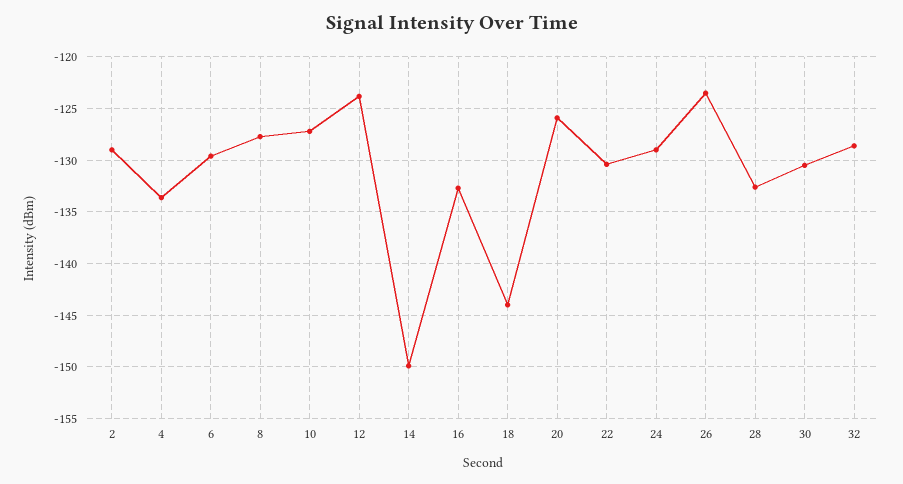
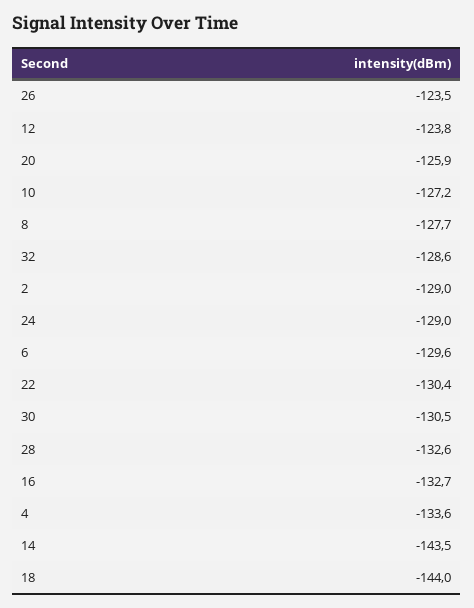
  {
    "2": -129,
    "4": -133.6,
    "6": -129.6,
    "8": -127.7,
    "10": -127.2,
    "12": -123.8,
-   "14": -150,
+   "14": -143.5,
    "16": -132.7,
    "18": -144,
    "20": -125.9,
    "22": -130.4,
    "24": -129,
    "26": -123.5,
    "28": -132.6,
    "30": -130.5,
    "32": -128.6
  }

